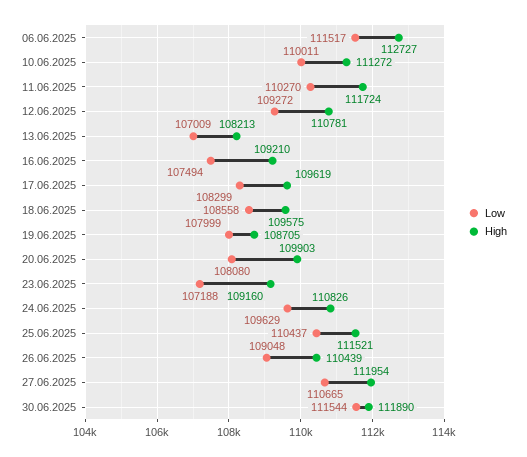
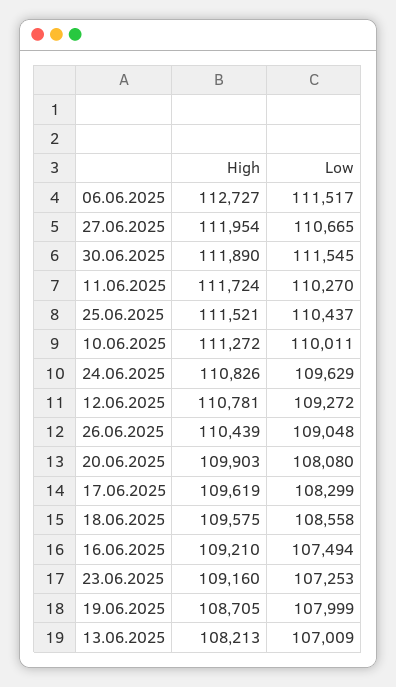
  {
    "Low": {
      "06.06.2025": 111517,
      "10.06.2025": 110011,
      "11.06.2025": 110270,
      "12.06.2025": 109272,
      "13.06.2025": 107009,
      "16.06.2025": 107494,
      "17.06.2025": 108299,
      "18.06.2025": 108558,
      "19.06.2025": 107999,
      "20.06.2025": 108080,
-     "23.06.2025": 107188,
+     "23.06.2025": 107253,
      "24.06.2025": 109629,
      "25.06.2025": 110437,
      "26.06.2025": 109048,
      "27.06.2025": 110665,
-     "30.06.2025": 111544
+     "30.06.2025": 111545
    },
    "High": {
      "06.06.2025": 112727,
      "10.06.2025": 111272,
      "11.06.2025": 111724,
      "12.06.2025": 110781,
      "13.06.2025": 108213,
      "16.06.2025": 109210,
      "17.06.2025": 109619,
      "18.06.2025": 109575,
      "19.06.2025": 108705,
      "20.06.2025": 109903,
      "23.06.2025": 109160,
      "24.06.2025": 110826,
      "25.06.2025": 111521,
      "26.06.2025": 110439,
      "27.06.2025": 111954,
      "30.06.2025": 111890
    }
  }

